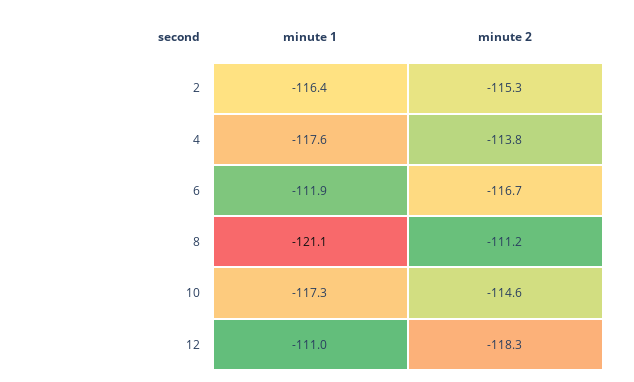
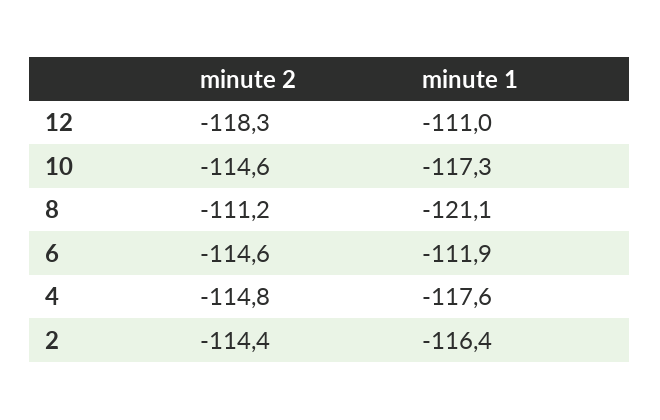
  {
    "minute 1": {
      "2": -116.4,
      "4": -117.6,
      "6": -111.9,
      "8": -121.1,
      "10": -117.3,
      "12": -111
    },
    "minute 2": {
-     "2": -115.3,
+     "2": -114.4,
-     "4": -113.8,
+     "4": -114.8,
-     "6": -116.7,
+     "6": -114.6,
      "8": -111.2,
      "10": -114.6,
      "12": -118.3
    }
  }

